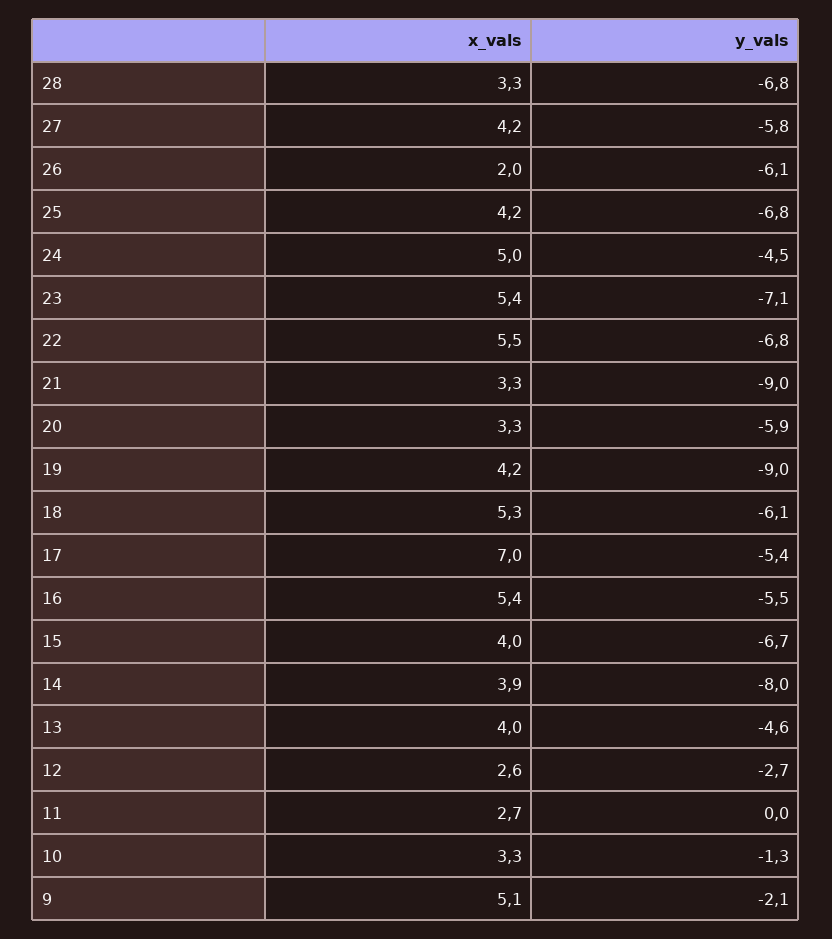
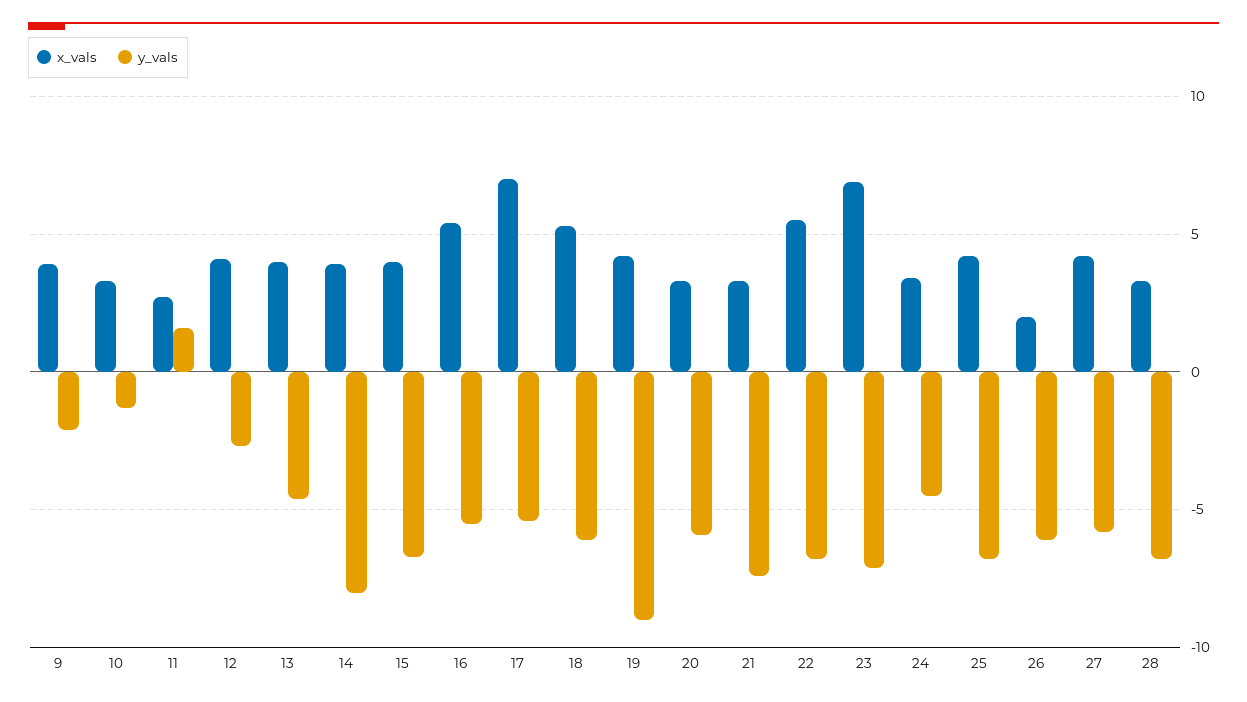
  {
    "x_vals": {
      "28": 3.3,
      "27": 4.2,
      "26": 2,
      "25": 4.2,
-     "24": 5,
+     "24": 3.5,
-     "23": 5.4,
+     "23": 7,
      "22": 5.5,
      "21": 3.3,
      "20": 3.3,
      "19": 4.2,
      "18": 5.3,
      "17": 7,
      "16": 5.4,
      "15": 4,
      "14": 3.9,
      "13": 4,
-     "12": 2.6,
+     "12": 4,
      "11": 2.7,
      "10": 3.3,
-     "9": 5.1
+     "9": 4
    },
    "y_vals": {
      "28": -6.8,
      "27": -5.8,
      "26": -6.1,
      "25": -6.8,
      "24": -4.5,
      "23": -7.1,
      "22": -6.8,
-     "21": -9,
+     "21": -7.5,
      "20": -5.9,
      "19": -9,
      "18": -6.1,
      "17": -5.4,
      "16": -5.5,
      "15": -6.7,
      "14": -8,
      "13": -4.6,
      "12": -2.7,
-     "11": 0,
+     "11": 1.5,
      "10": -1.3,
      "9": -2.1
    }
  }

